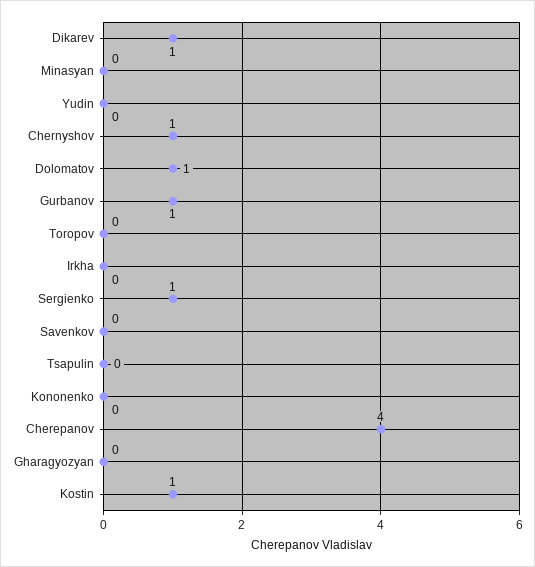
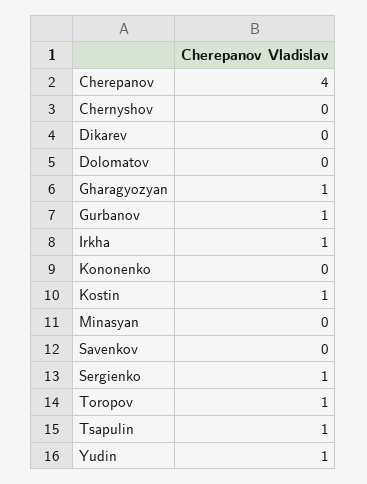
  {
-   "Dikarev": 1,
+   "Dikarev": 0,
    "Minasyan": 0,
-   "Yudin": 0,
+   "Yudin": 1,
-   "Chernyshov": 1,
+   "Chernyshov": 0,
-   "Dolomatov": 1,
+   "Dolomatov": 0,
    "Gurbanov": 1,
-   "Toropov": 0,
+   "Toropov": 1,
-   "Irkha": 0,
+   "Irkha": 1,
    "Sergienko": 1,
    "Savenkov": 0,
-   "Tsapulin": 0,
+   "Tsapulin": 1,
    "Kononenko": 0,
    "Cherepanov": 4,
-   "Gharagyozyan": 0,
+   "Gharagyozyan": 1,
    "Kostin": 1
  }

